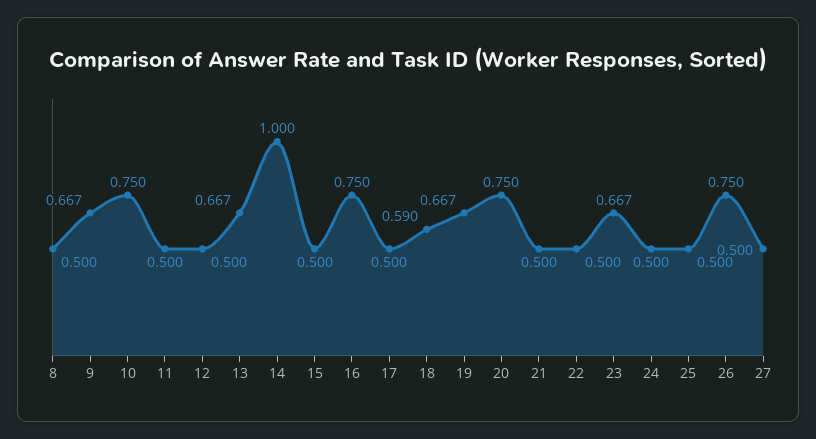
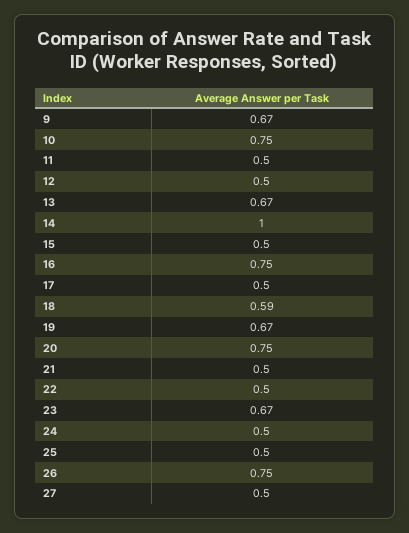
  {
-   "8": 0.5,
    "9": 0.667,
    "10": 0.75,
    "11": 0.5,
    "12": 0.5,
    "13": 0.667,
    "14": 1,
    "15": 0.5,
    "16": 0.75,
    "17": 0.5,
    "18": 0.59,
    "19": 0.667,
    "20": 0.75,
    "21": 0.5,
    "22": 0.5,
    "23": 0.667,
    "24": 0.5,
    "25": 0.5,
    "26": 0.75,
    "27": 0.5
  }

